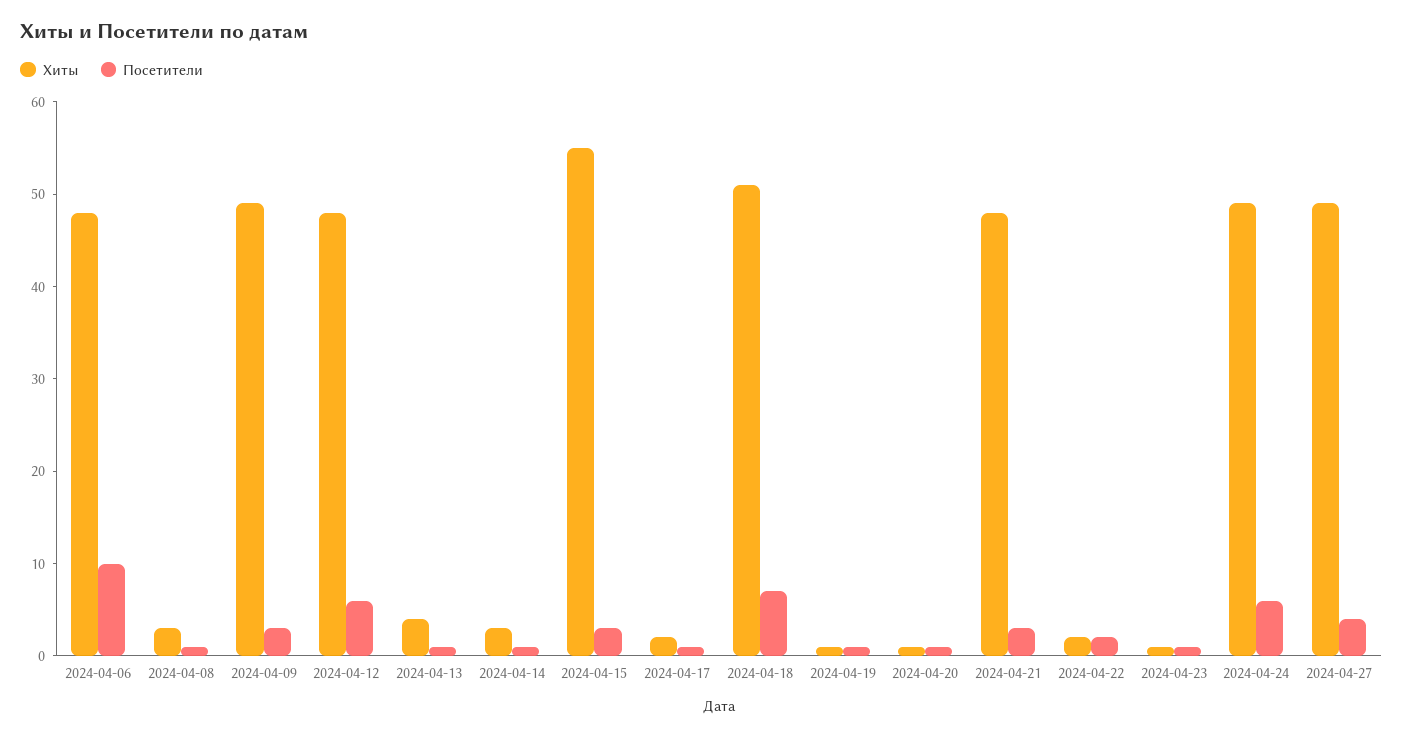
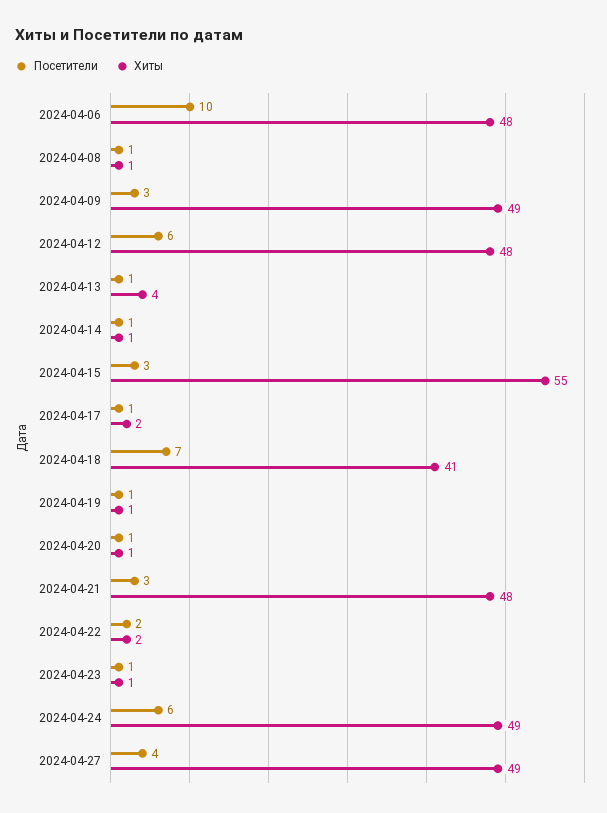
  {
    "Хиты": {
      "2024-04-06": 48,
-     "2024-04-08": 3,
+     "2024-04-08": 1,
      "2024-04-09": 49,
      "2024-04-12": 48,
      "2024-04-13": 4,
-     "2024-04-14": 3,
+     "2024-04-14": 1,
      "2024-04-15": 55,
      "2024-04-17": 2,
-     "2024-04-18": 51,
+     "2024-04-18": 41,
      "2024-04-19": 1,
      "2024-04-20": 1,
      "2024-04-21": 48,
      "2024-04-22": 2,
      "2024-04-23": 1,
      "2024-04-24": 49,
      "2024-04-27": 49
    },
    "Посетители": {
      "2024-04-06": 10,
      "2024-04-08": 1,
      "2024-04-09": 3,
      "2024-04-12": 6,
      "2024-04-13": 1,
      "2024-04-14": 1,
      "2024-04-15": 3,
      "2024-04-17": 1,
      "2024-04-18": 7,
      "2024-04-19": 1,
      "2024-04-20": 1,
      "2024-04-21": 3,
      "2024-04-22": 2,
      "2024-04-23": 1,
      "2024-04-24": 6,
      "2024-04-27": 4
    }
  }

